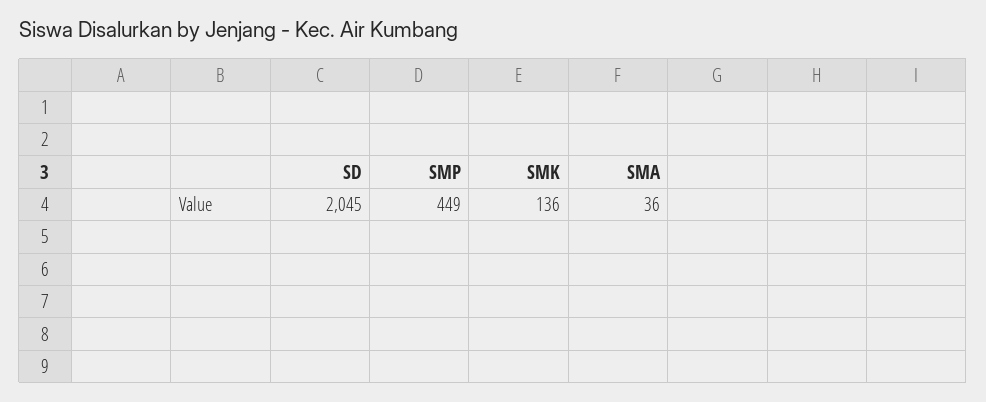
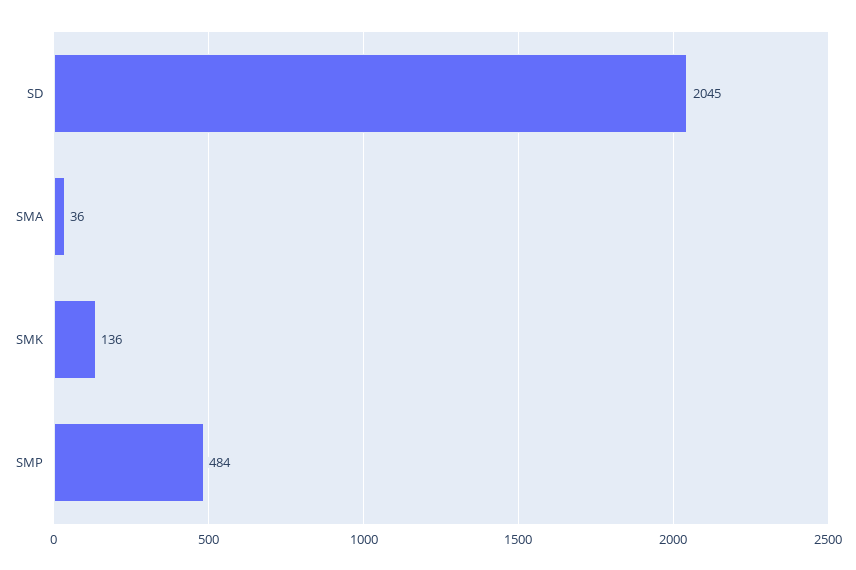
  {
    "SD": 2045,
-   "SMP": 449,
+   "SMP": 484,
    "SMK": 136,
    "SMA": 36
  }

